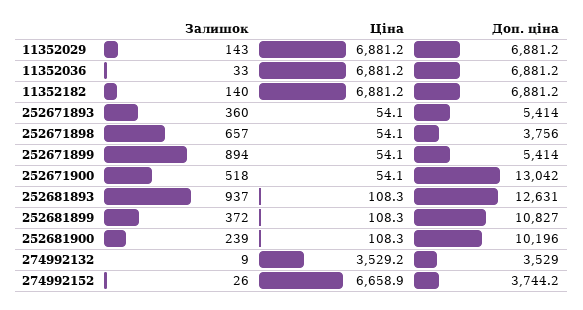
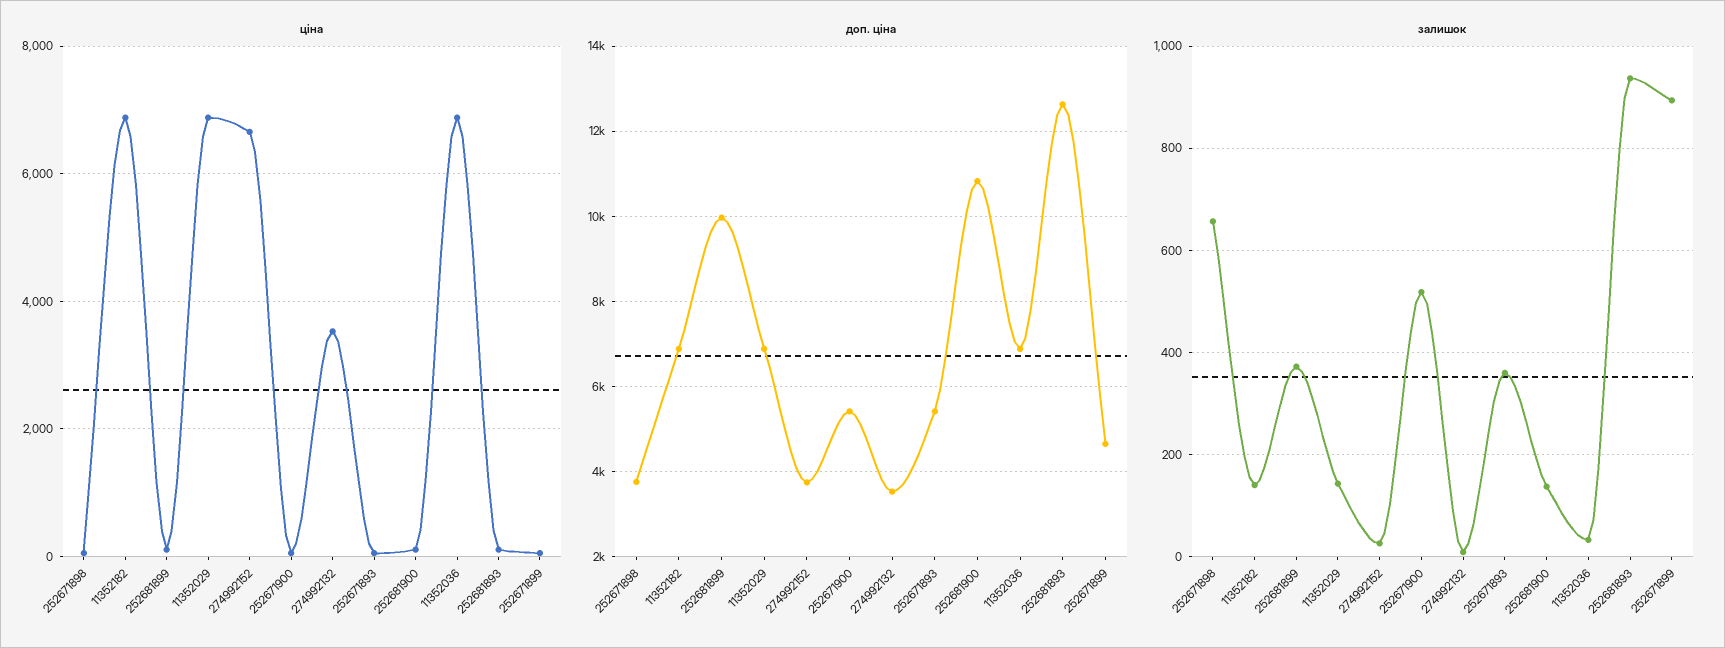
  {
    "Залишок": {
      "11352029": 143,
      "11352036": 33,
      "11352182": 140,
      "252671893": 360,
      "252671898": 657,
      "252671899": 894,
      "252671900": 518,
      "252681893": 937,
      "252681899": 372,
-     "252681900": 239,
+     "252681900": 140,
      "274992132": 9,
      "274992152": 26
    },
    "Ціна": {
      "11352029": 6881.2,
      "11352036": 6881.2,
      "11352182": 6881.2,
      "252671893": 54.1,
      "252671898": 54.1,
      "252671899": 54.1,
      "252671900": 54.1,
      "252681893": 108.3,
      "252681899": 108.3,
      "252681900": 108.3,
      "274992132": 3529.2,
      "274992152": 6658.9
    },
    "Доп. ціна": {
      "11352029": 6881.2,
      "11352036": 6881.2,
      "11352182": 6881.2,
      "252671893": 5414,
      "252671898": 3756,
-     "252671899": 5414,
+     "252671899": 4600,
-     "252671900": 13042,
+     "252671900": 5400,
      "252681893": 12631,
-     "252681899": 10827,
+     "252681899": 10000,
-     "252681900": 10196,
+     "252681900": 10800,
      "274992132": 3529,
      "274992152": 3744.2
    }
  }

